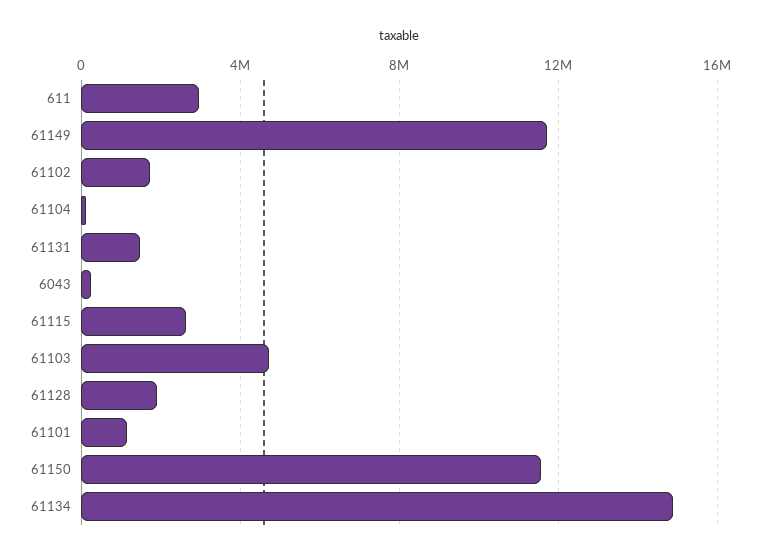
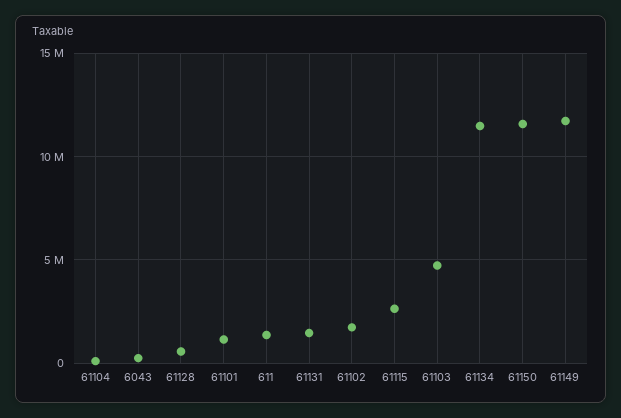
  {
-   "611": 3000000,
+   "611": 1500000,
    "61149": 11500000,
    "61102": 1500000,
    "61104": 0,
    "61131": 1500000,
    "6043": 500000,
    "61115": 2500000,
    "61103": 4500000,
-   "61128": 2000000,
+   "61128": 500000,
    "61101": 1000000,
    "61150": 11500000,
-   "61134": 15000000
+   "61134": 11500000
  }

